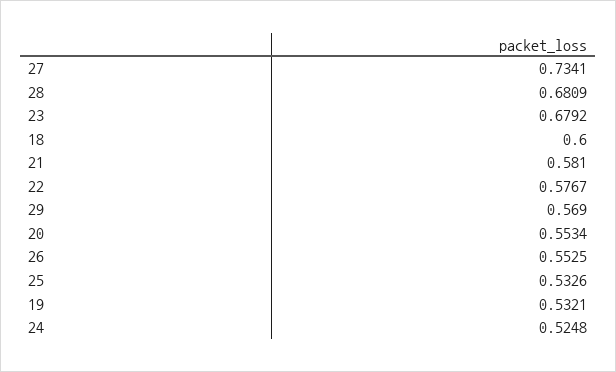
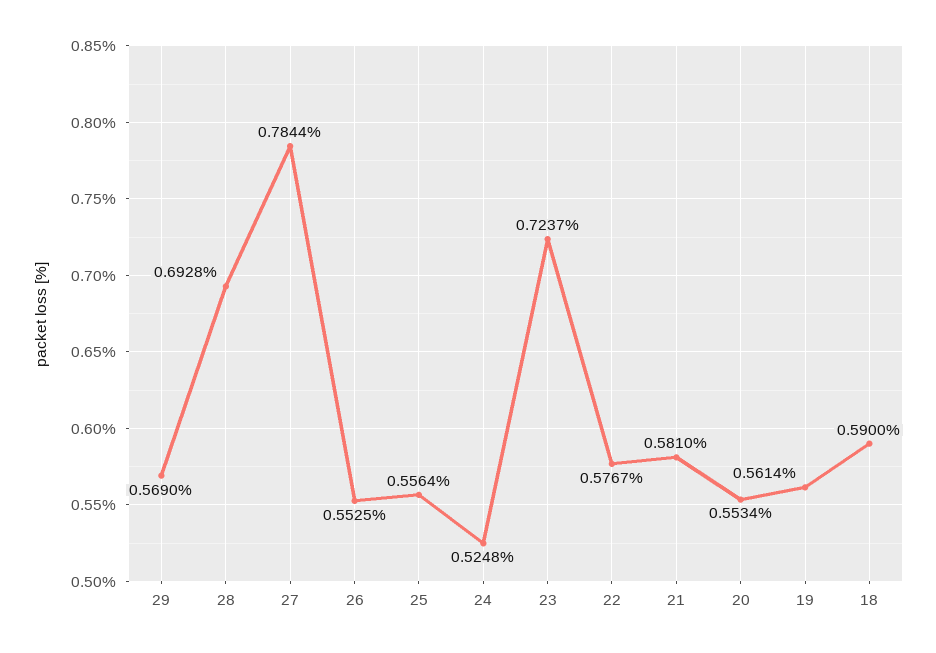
  {
-   "27": 0.7341,
+   "27": 0.7844,
-   "28": 0.6809,
+   "28": 0.6928,
-   "23": 0.6792,
+   "23": 0.7237,
-   "18": 0.6,
+   "18": 0.59,
    "21": 0.581,
    "22": 0.5767,
    "29": 0.569,
    "20": 0.5534,
    "26": 0.5525,
-   "25": 0.5326,
+   "25": 0.5564,
-   "19": 0.5321,
+   "19": 0.5614,
    "24": 0.5248
  }

